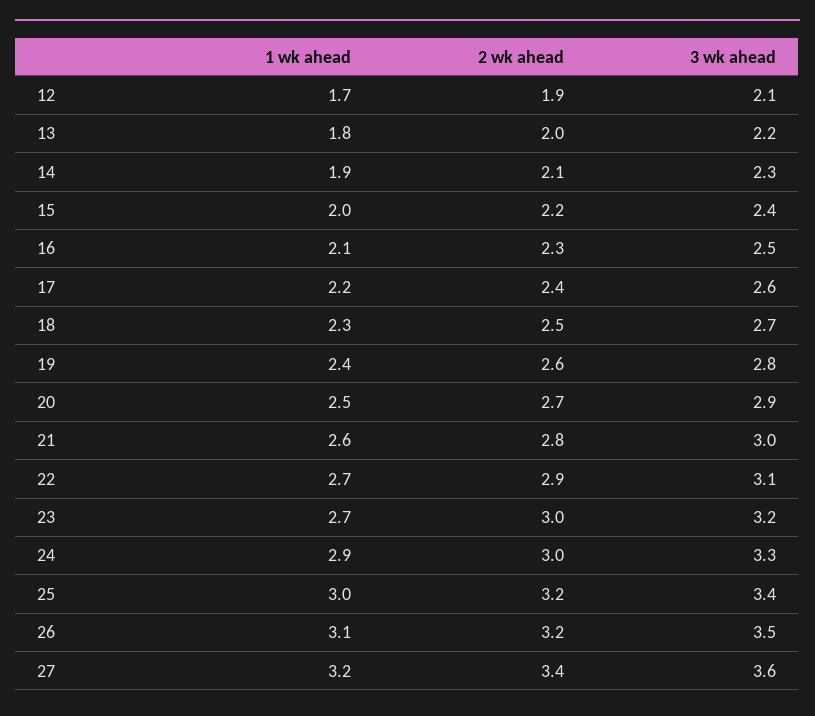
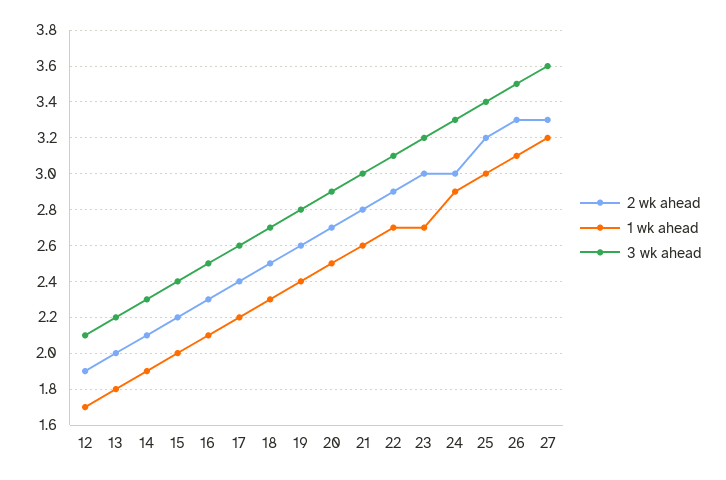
  {
    "1 wk ahead": {
      "12": 1.7,
      "13": 1.8,
      "14": 1.9,
      "15": 2,
      "16": 2.1,
      "17": 2.2,
      "18": 2.3,
      "19": 2.4,
      "20": 2.5,
      "21": 2.6,
      "22": 2.7,
      "23": 2.7,
      "24": 2.9,
      "25": 3,
      "26": 3.1,
      "27": 3.2
    },
    "2 wk ahead": {
      "12": 1.9,
      "13": 2,
      "14": 2.1,
      "15": 2.2,
      "16": 2.3,
      "17": 2.4,
      "18": 2.5,
      "19": 2.6,
      "20": 2.7,
      "21": 2.8,
      "22": 2.9,
      "23": 3,
      "24": 3,
      "25": 3.2,
-     "26": 3.2,
+     "26": 3.3,
-     "27": 3.4
+     "27": 3.3
    },
    "3 wk ahead": {
      "12": 2.1,
      "13": 2.2,
      "14": 2.3,
      "15": 2.4,
      "16": 2.5,
      "17": 2.6,
      "18": 2.7,
      "19": 2.8,
      "20": 2.9,
      "21": 3,
      "22": 3.1,
      "23": 3.2,
      "24": 3.3,
      "25": 3.4,
      "26": 3.5,
      "27": 3.6
    }
  }

